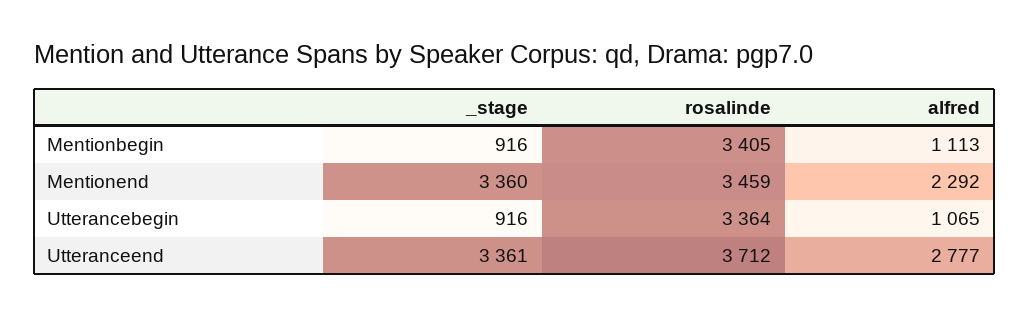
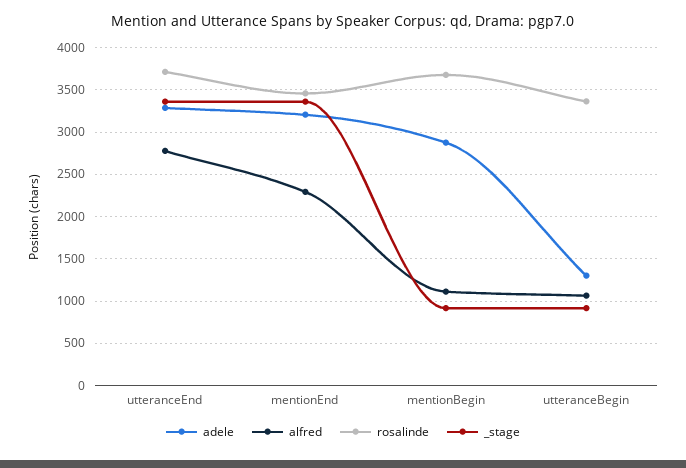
  {
    "_stage": {
      "Mentionbegin": 916,
      "Mentionend": 3360,
      "Utterancebegin": 916,
      "Utteranceend": 3361
    },
    "rosalinde": {
-     "Mentionbegin": 3405,
+     "Mentionbegin": 3700,
      "Mentionend": 3459,
      "Utterancebegin": 3364,
      "Utteranceend": 3712
    },
    "alfred": {
      "Mentionbegin": 1113,
      "Mentionend": 2292,
      "Utterancebegin": 1065,
      "Utteranceend": 2777
-   }
+   },
+   "adele": {
+     "Utteranceend": 3300,
+     "Mentionend": 3200,
+     "Mentionbegin": 2900,
+     "Utterancebegin": 1300
+   }
  }

